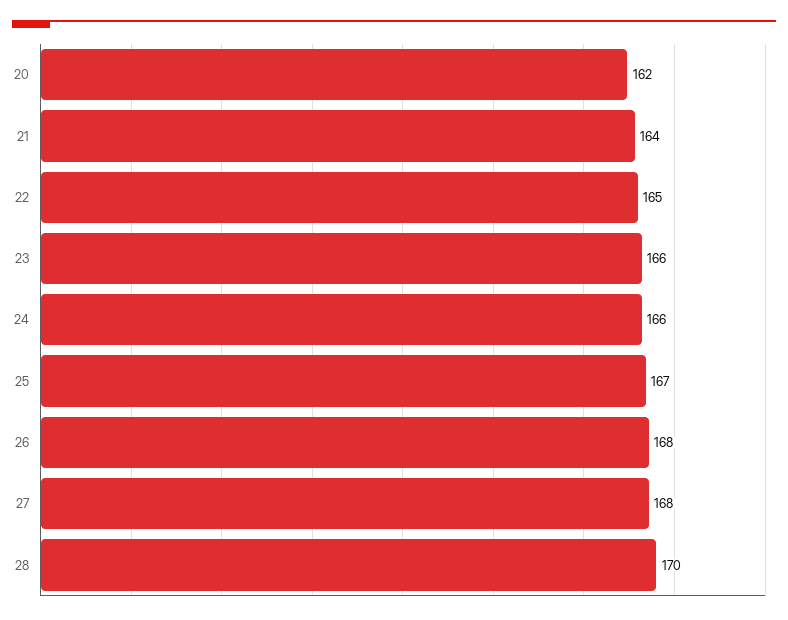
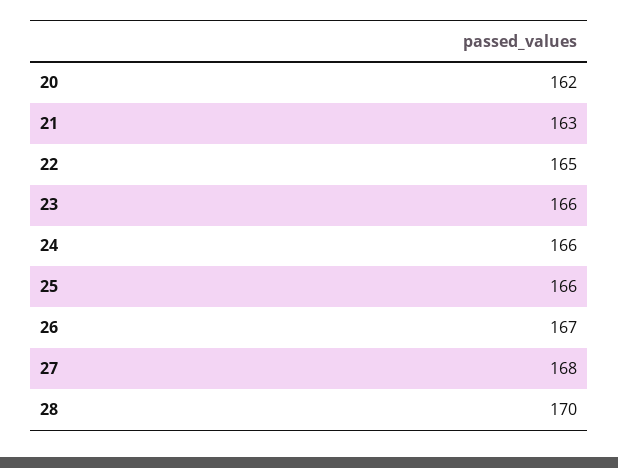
  {
    "20": 162,
-   "21": 164,
+   "21": 163,
    "22": 165,
    "23": 166,
    "24": 166,
-   "25": 167,
+   "25": 166,
-   "26": 168,
+   "26": 167,
    "27": 168,
    "28": 170
  }

